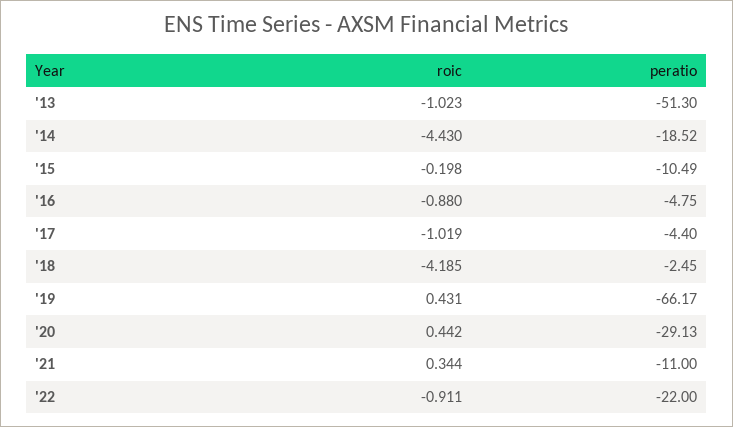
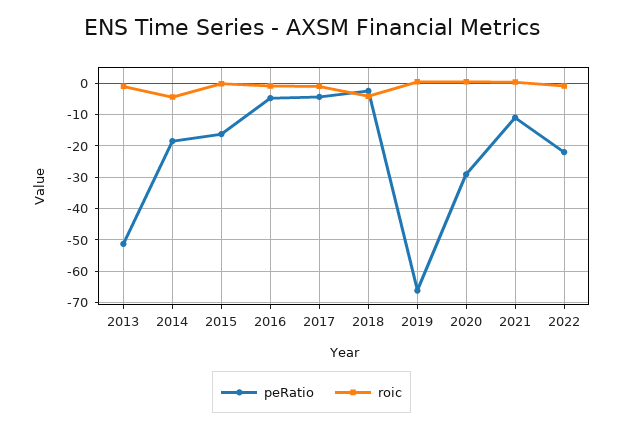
  {
    "roic": {
      "'13": -1.023,
      "'14": -4.43,
      "'15": -0.198,
      "'16": -0.88,
      "'17": -1.019,
      "'18": -4.185,
      "'19": 0.431,
      "'20": 0.442,
      "'21": 0.344,
      "'22": -0.911
    },
    "peratio": {
      "'13": -51.3,
      "'14": -18.52,
-     "'15": -10.49,
+     "'15": -16,
      "'16": -4.75,
      "'17": -4.4,
      "'18": -2.45,
      "'19": -66.17,
      "'20": -29.13,
      "'21": -11,
      "'22": -22
    }
  }

